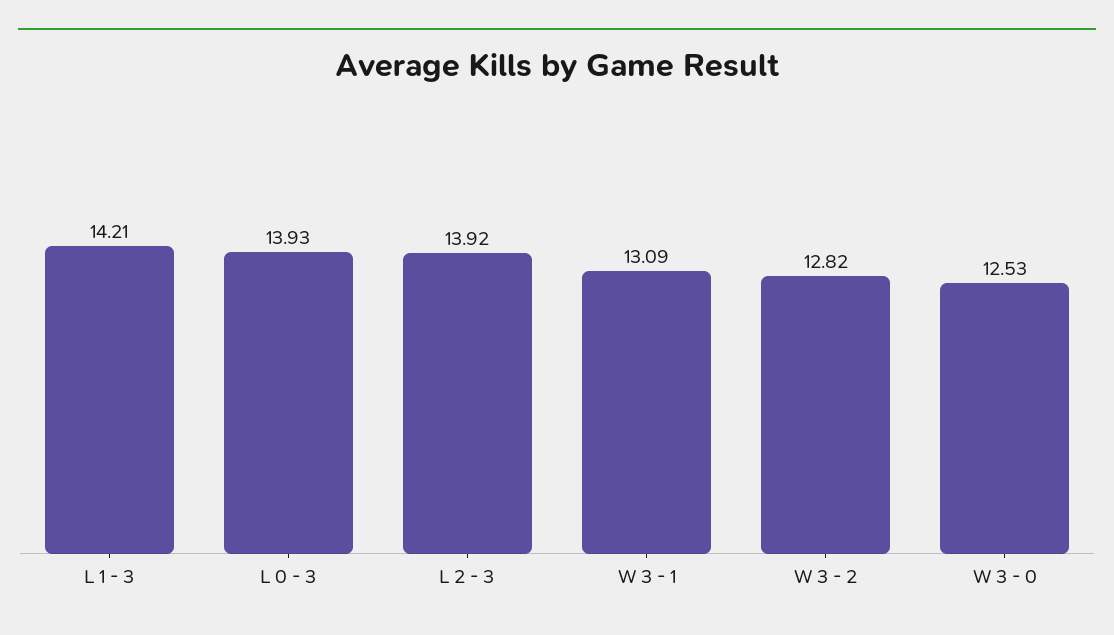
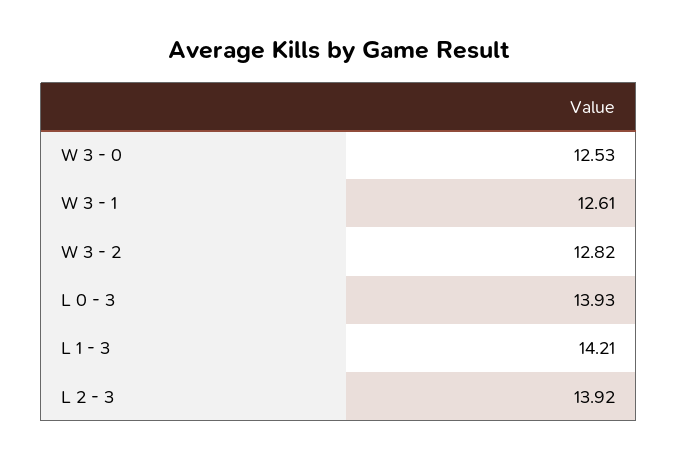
  {
    "L 1 - 3": 14.21,
    "L 0 - 3": 13.93,
    "L 2 - 3": 13.92,
-   "W 3 - 1": 13.09,
+   "W 3 - 1": 12.61,
    "W 3 - 2": 12.82,
    "W 3 - 0": 12.53
  }

